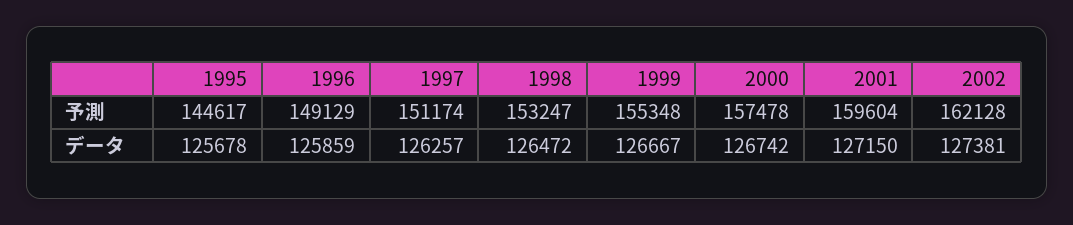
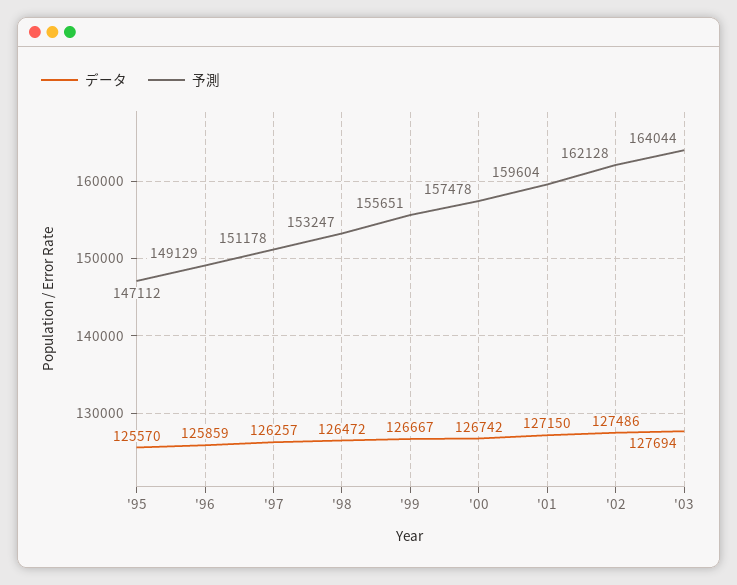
  {
    "予測": {
-     "1995": 144617,
+     "1995": 147112,
      "1996": 149129,
-     "1997": 151174,
+     "1997": 151178,
      "1998": 153247,
-     "1999": 155348,
+     "1999": 155651,
      "2000": 157478,
      "2001": 159604,
-     "2002": 162128
+     "2002": 162128,
+     "'03": 164044
    },
    "データ": {
-     "1995": 125678,
+     "1995": 125570,
      "1996": 125859,
      "1997": 126257,
      "1998": 126472,
      "1999": 126667,
      "2000": 126742,
      "2001": 127150,
-     "2002": 127381
+     "2002": 127486,
+     "'03": 127694
    }
  }

